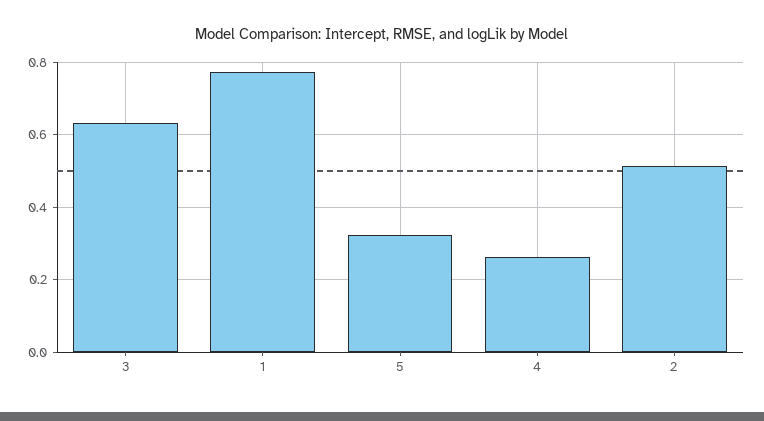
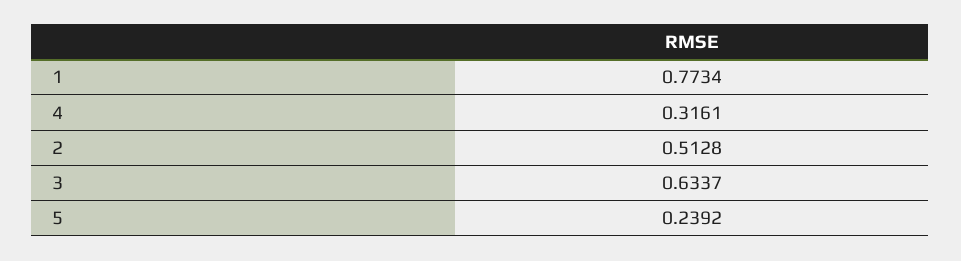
  {
    "3": 0.6337,
    "1": 0.7734,
-   "5": 0.32,
+   "5": 0.2392,
-   "4": 0.26,
+   "4": 0.3161,
    "2": 0.5128
  }

